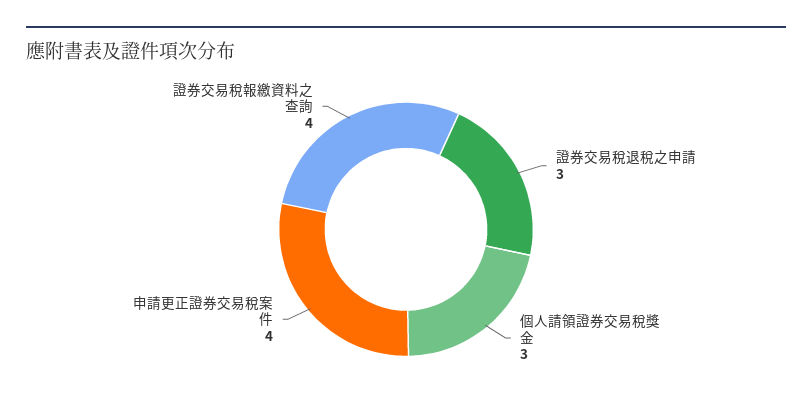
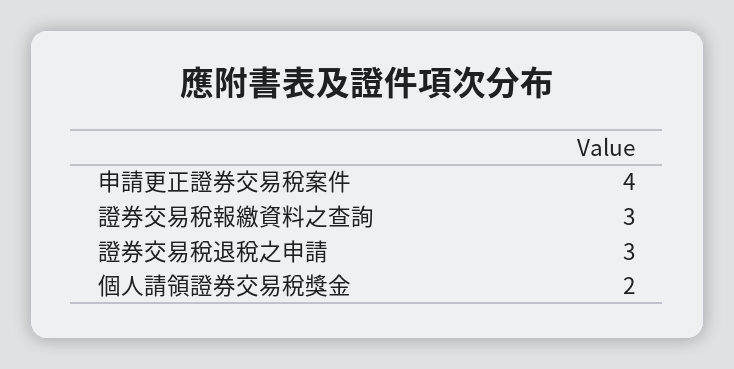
  {
    "證券交易稅退稅之申請": 3,
-   "個人請領證券交易稅獎金": 3,
+   "個人請領證券交易稅獎金": 2,
    "申請更正證券交易稅案件": 4,
-   "證券交易稅報繳資料之查詢": 4
+   "證券交易稅報繳資料之查詢": 3
  }

